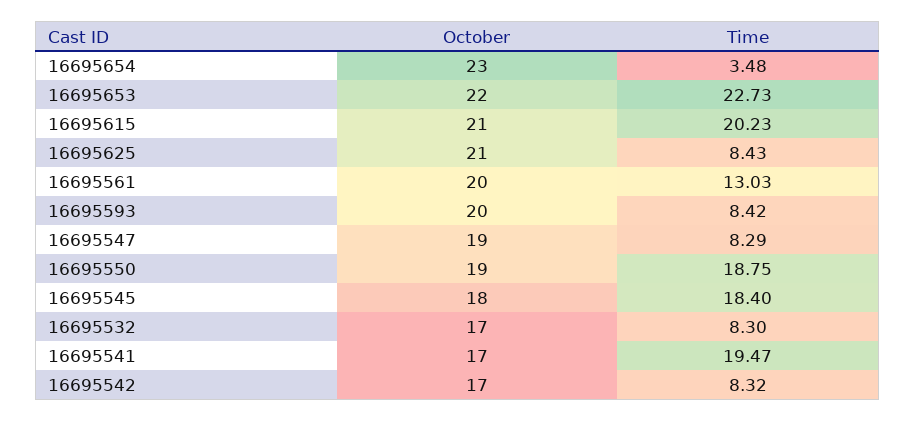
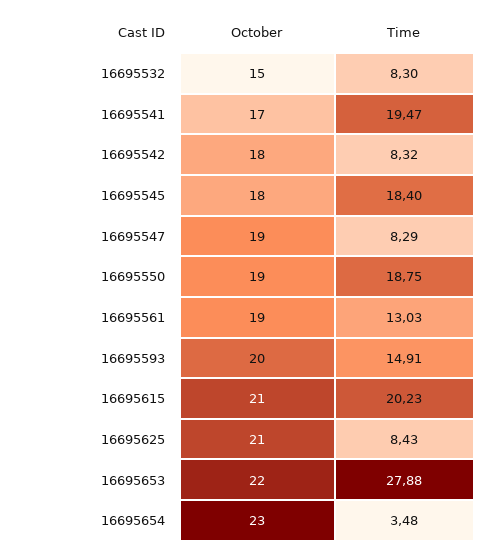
  {
    "October": {
      "16695654": 23,
      "16695653": 22,
      "16695615": 21,
      "16695625": 21,
-     "16695561": 20,
+     "16695561": 19,
      "16695593": 20,
      "16695547": 19,
      "16695550": 19,
      "16695545": 18,
-     "16695532": 17,
+     "16695532": 15,
      "16695541": 17,
-     "16695542": 17
+     "16695542": 18
    },
    "Time": {
      "16695654": 3.48,
-     "16695653": 22.73,
+     "16695653": 27.88,
      "16695615": 20.23,
      "16695625": 8.43,
      "16695561": 13.03,
-     "16695593": 8.42,
+     "16695593": 14.91,
      "16695547": 8.29,
      "16695550": 18.75,
      "16695545": 18.4,
      "16695532": 8.3,
      "16695541": 19.47,
      "16695542": 8.32
    }
  }

